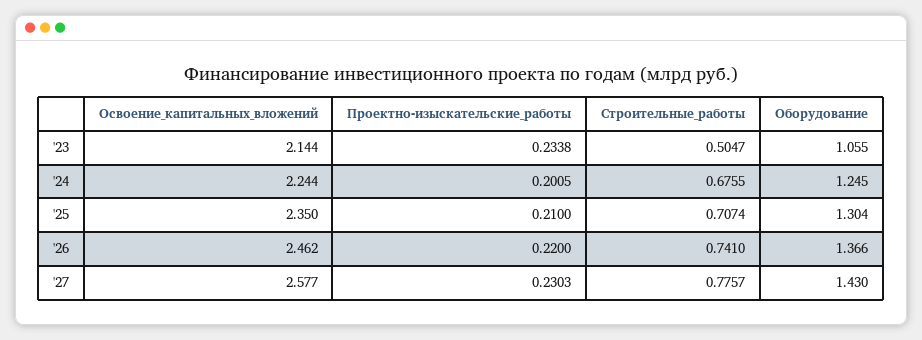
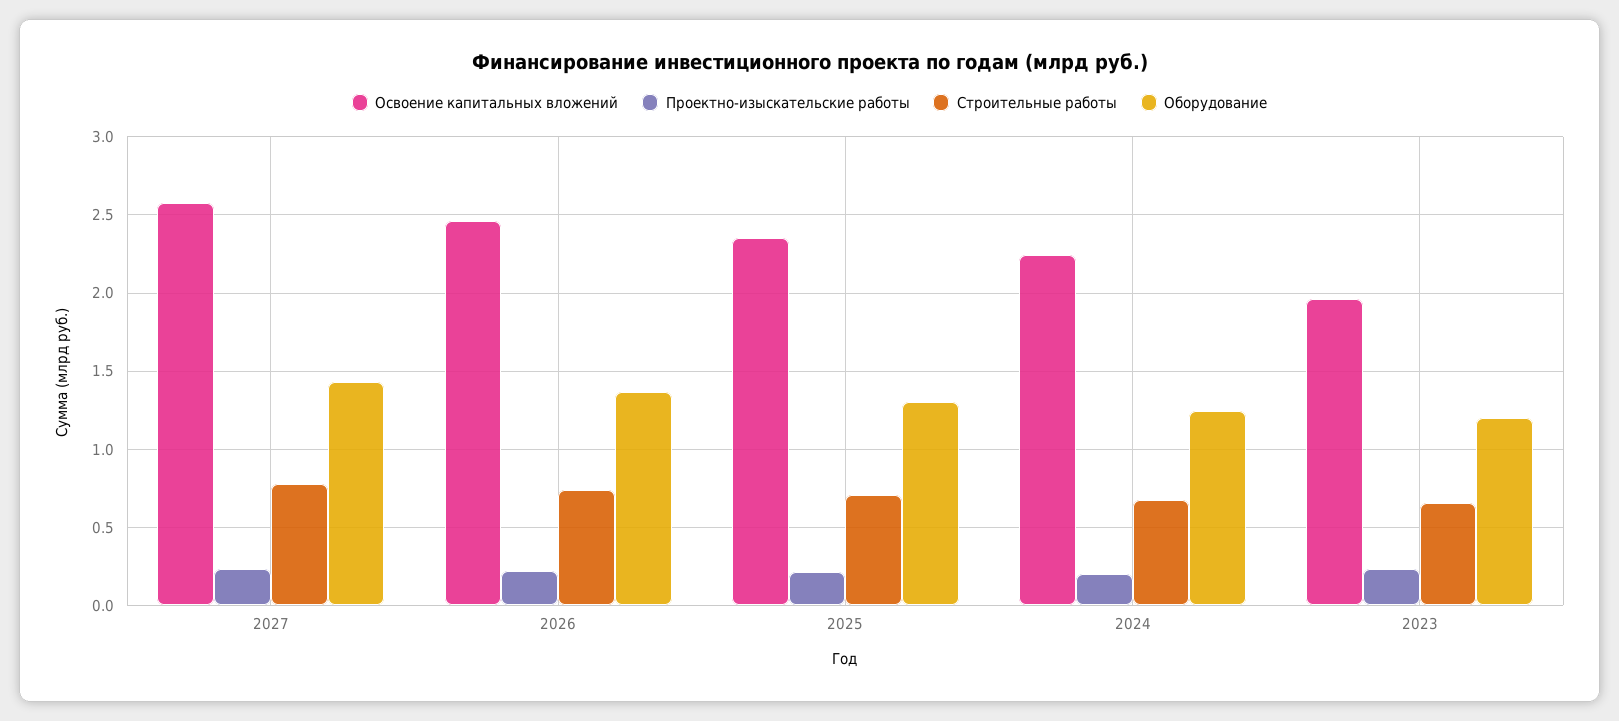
  {
    "Освоение_капитальных_вложений": {
-     "'23": 2.144,
+     "'23": 1.95,
      "'24": 2.244,
      "'25": 2.35,
      "'26": 2.462,
      "'27": 2.577
    },
    "Проектно-изыскательские_работы": {
      "'23": 0.2338,
      "'24": 0.2005,
      "'25": 0.21,
      "'26": 0.22,
      "'27": 0.2303
    },
    "Строительные_работы": {
-     "'23": 0.5047,
+     "'23": 0.65,
      "'24": 0.6755,
      "'25": 0.7074,
      "'26": 0.741,
      "'27": 0.7757
    },
    "Оборудование": {
-     "'23": 1.055,
+     "'23": 1.2,
      "'24": 1.245,
      "'25": 1.304,
      "'26": 1.366,
      "'27": 1.43
    }
  }

